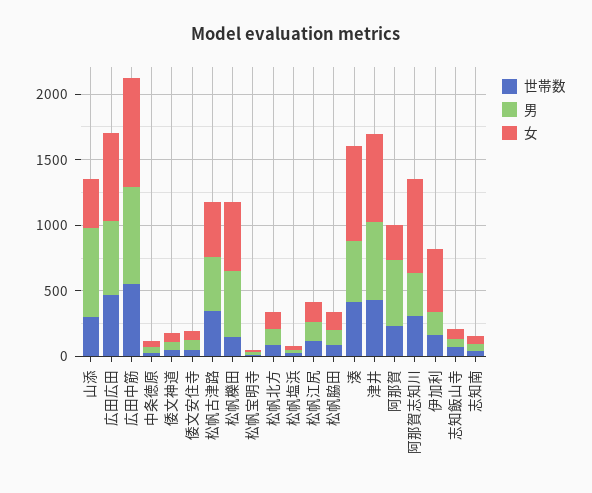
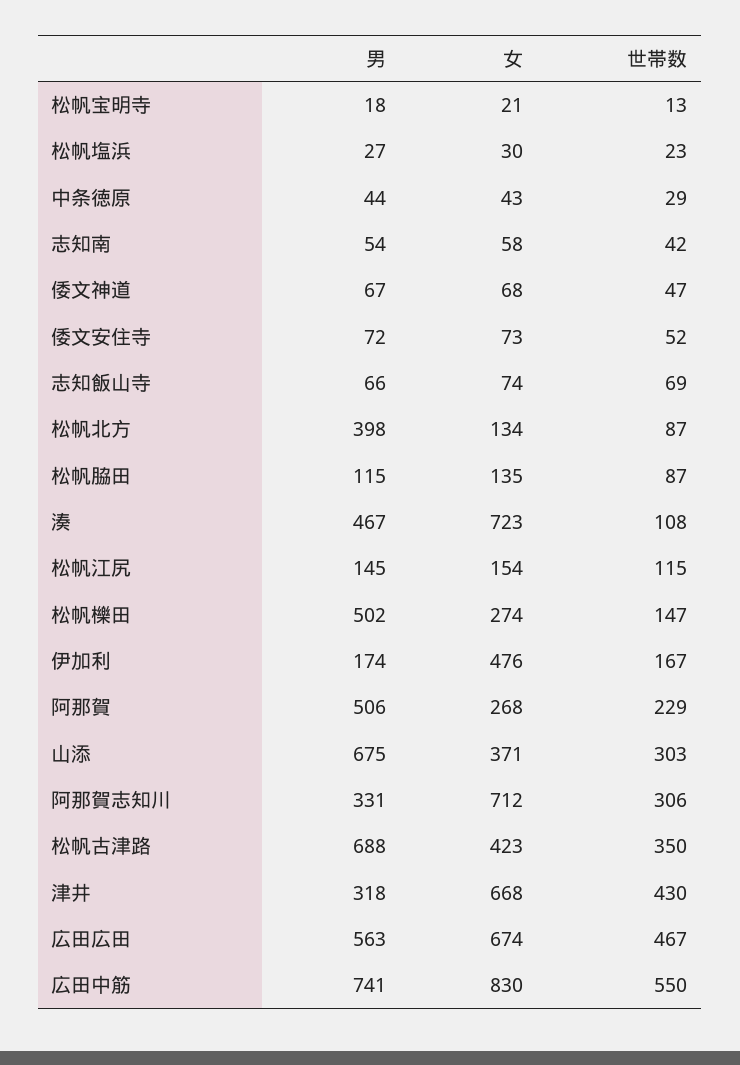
  {
    "世帯数": {
      "山添": 303,
      "広田広田": 467,
      "広田中筋": 550,
      "中条徳原": 29,
      "倭文神道": 47,
      "倭文安住寺": 52,
      "松帆古津路": 350,
      "松帆櫟田": 147,
      "松帆宝明寺": 13,
      "松帆北方": 87,
      "松帆塩浜": 23,
      "松帆江尻": 115,
      "松帆脇田": 87,
-     "湊": 400,
+     "湊": 108,
      "津井": 430,
      "阿那賀": 229,
      "阿那賀志知川": 306,
      "伊加利": 167,
      "志知飯山寺": 69,
      "志知南": 42
    },
    "男": {
      "山添": 675,
      "広田広田": 563,
      "広田中筋": 741,
      "中条徳原": 44,
      "倭文神道": 67,
      "倭文安住寺": 72,
-     "松帆古津路": 400,
+     "松帆古津路": 688,
      "松帆櫟田": 502,
      "松帆宝明寺": 18,
-     "松帆北方": 100,
+     "松帆北方": 398,
      "松帆塩浜": 27,
      "松帆江尻": 145,
      "松帆脇田": 115,
      "湊": 467,
-     "津井": 600,
+     "津井": 318,
      "阿那賀": 506,
      "阿那賀志知川": 331,
      "伊加利": 174,
      "志知飯山寺": 66,
      "志知南": 54
    },
    "女": {
      "山添": 371,
      "広田広田": 674,
      "広田中筋": 830,
      "中条徳原": 43,
      "倭文神道": 68,
      "倭文安住寺": 73,
      "松帆古津路": 423,
-     "松帆櫟田": 500,
+     "松帆櫟田": 274,
      "松帆宝明寺": 21,
      "松帆北方": 134,
      "松帆塩浜": 30,
      "松帆江尻": 154,
      "松帆脇田": 135,
      "湊": 723,
      "津井": 668,
      "阿那賀": 268,
      "阿那賀志知川": 712,
      "伊加利": 476,
      "志知飯山寺": 74,
      "志知南": 58
    }
  }

